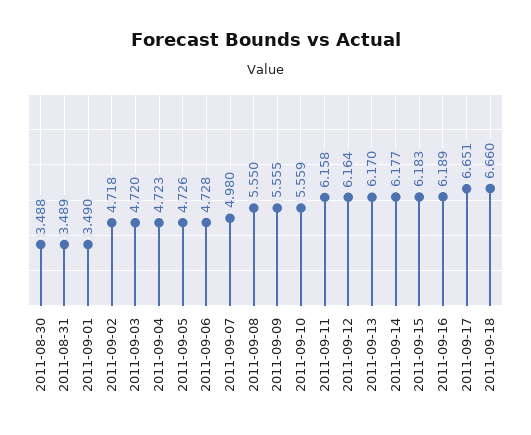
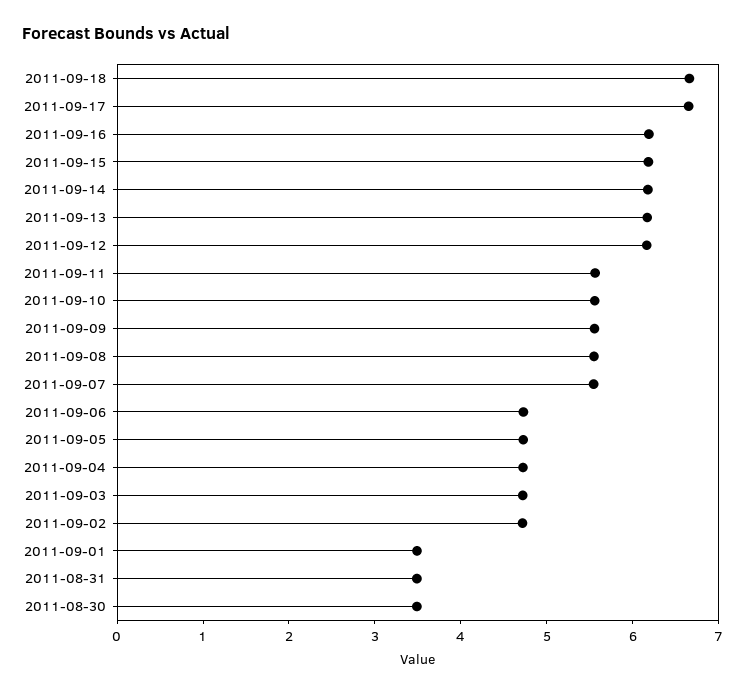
  {
    "2011-08-30": 3.488,
    "2011-08-31": 3.489,
    "2011-09-01": 3.49,
    "2011-09-02": 4.718,
    "2011-09-03": 4.72,
    "2011-09-04": 4.723,
    "2011-09-05": 4.726,
    "2011-09-06": 4.728,
-   "2011-09-07": 4.98,
+   "2011-09-07": 5.6,
    "2011-09-08": 5.55,
    "2011-09-09": 5.555,
    "2011-09-10": 5.559,
-   "2011-09-11": 6.158,
+   "2011-09-11": 5.6,
    "2011-09-12": 6.164,
    "2011-09-13": 6.17,
    "2011-09-14": 6.177,
    "2011-09-15": 6.183,
    "2011-09-16": 6.189,
    "2011-09-17": 6.651,
    "2011-09-18": 6.66
  }

